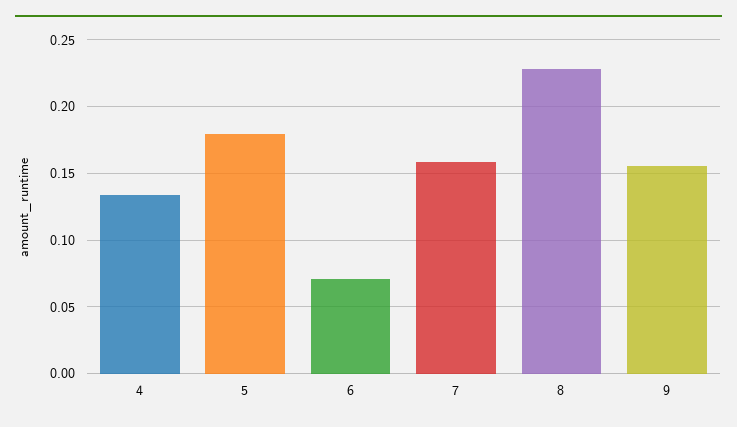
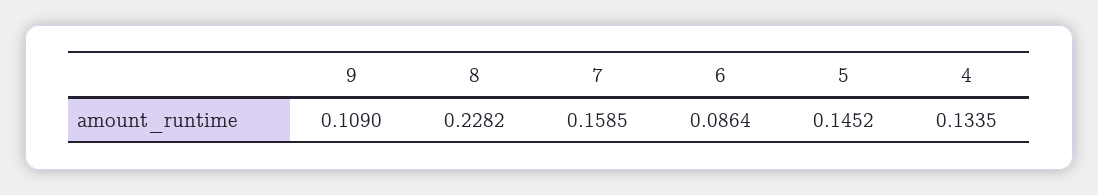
  {
    "4": 0.1335,
-   "5": 0.18,
+   "5": 0.1452,
-   "6": 0.07,
+   "6": 0.0864,
    "7": 0.1585,
    "8": 0.2282,
-   "9": 0.155
+   "9": 0.109
  }

